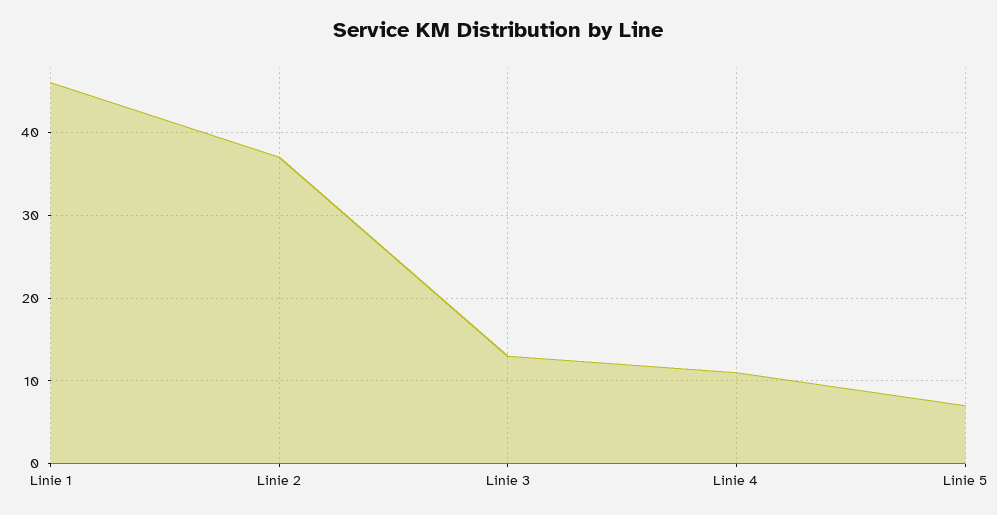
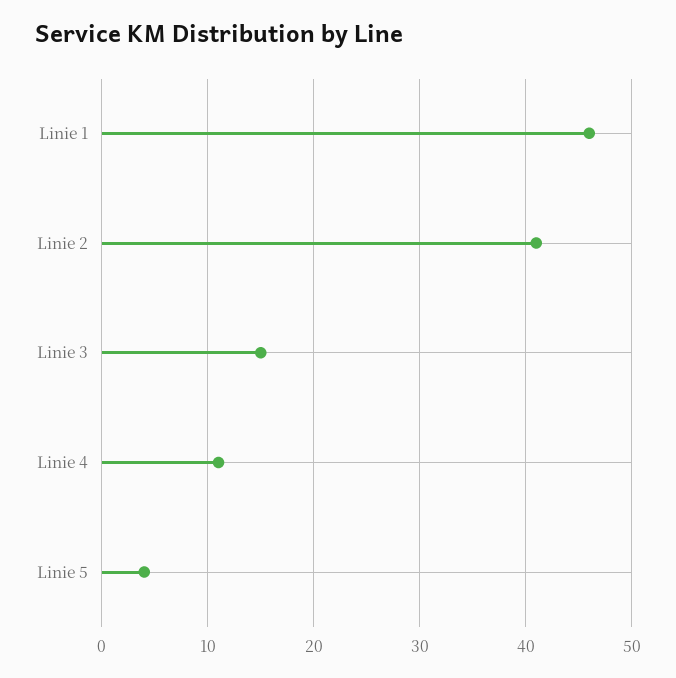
  {
    "Linie 1": 46,
-   "Linie 2": 37,
+   "Linie 2": 41,
-   "Linie 3": 13,
+   "Linie 3": 15,
    "Linie 4": 11,
-   "Linie 5": 7
+   "Linie 5": 4
  }

